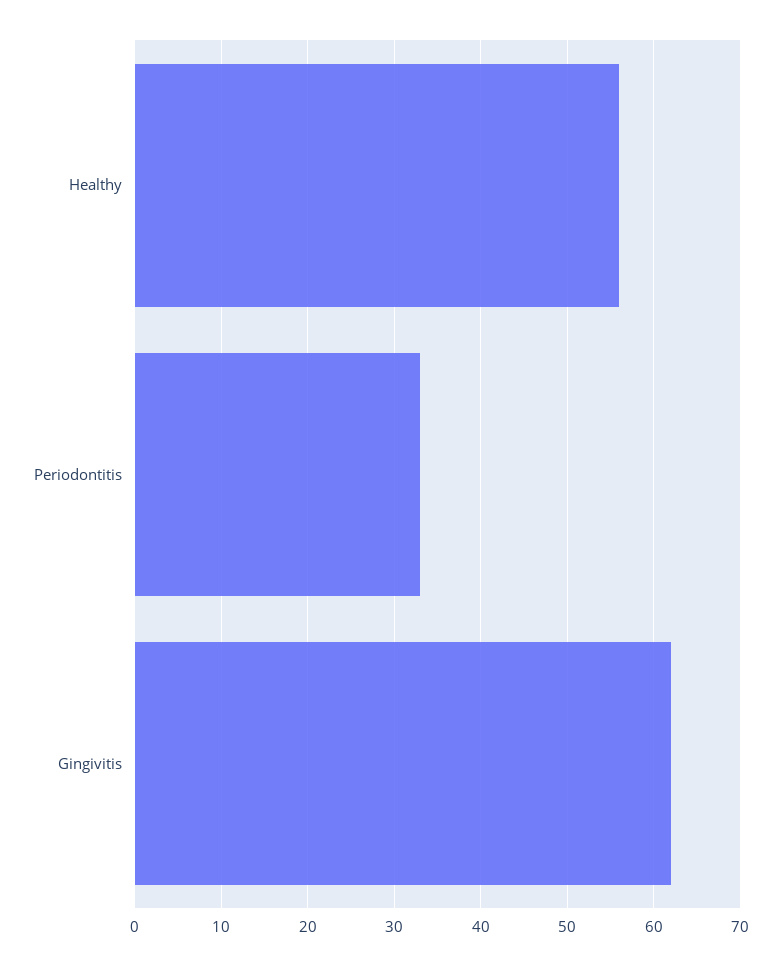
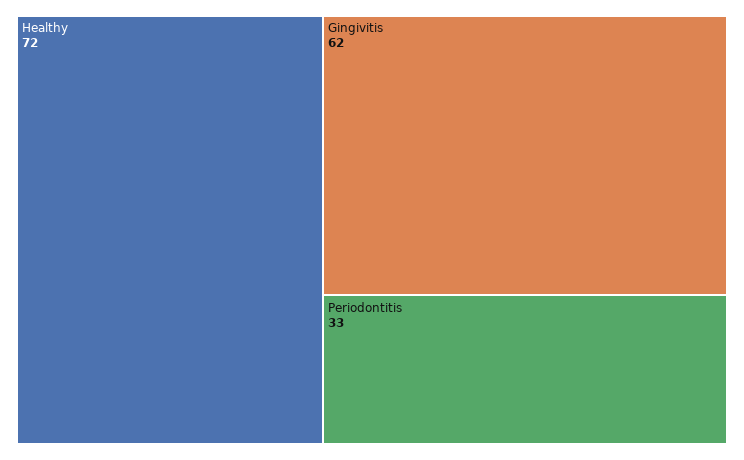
  {
-   "Healthy": 56,
+   "Healthy": 72,
    "Periodontitis": 33,
    "Gingivitis": 62
  }

